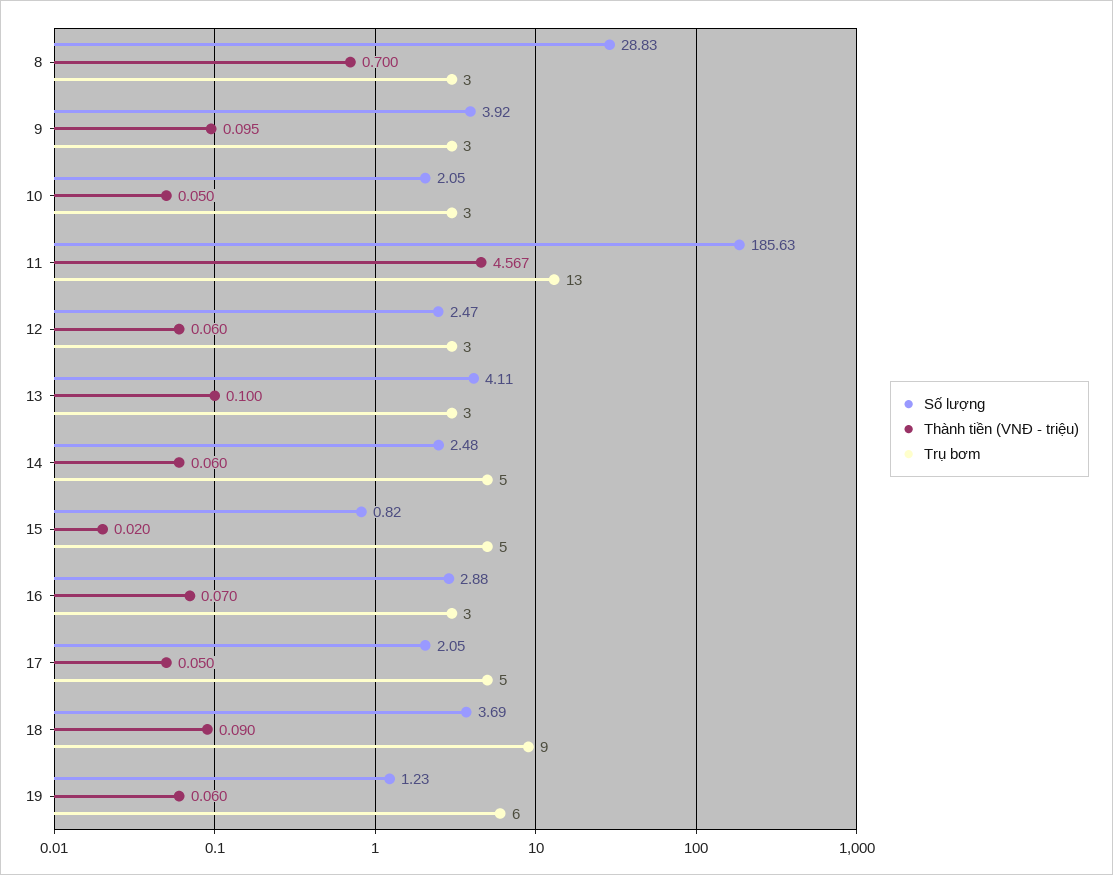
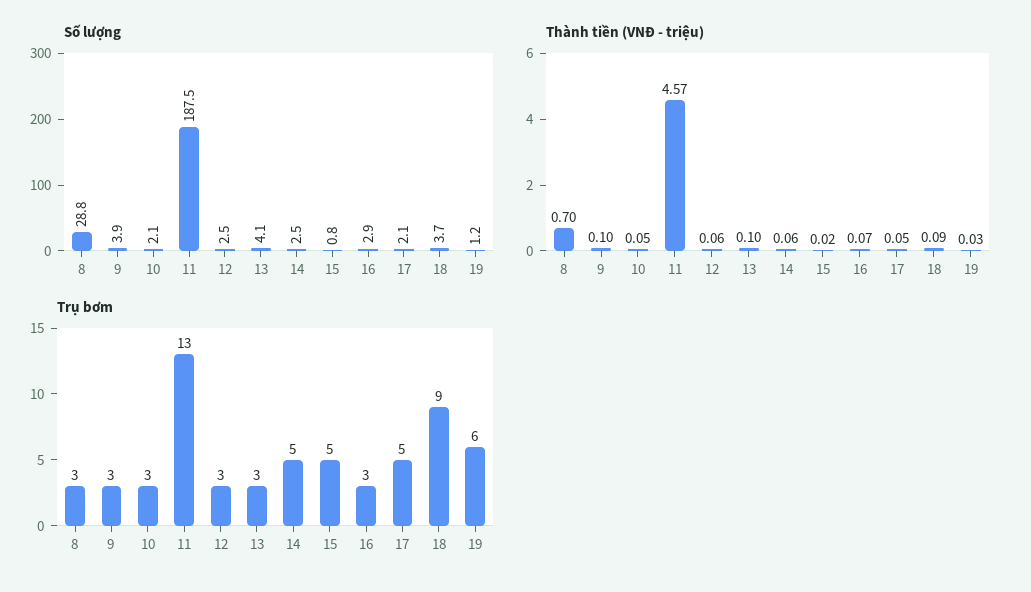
  {
    "Số lượng": {
      "8": 28.83,
      "9": 3.92,
      "10": 2.05,
-     "11": 185.63,
+     "11": 187.5,
      "12": 2.47,
      "13": 4.11,
      "14": 2.48,
      "15": 0.82,
      "16": 2.88,
      "17": 2.05,
      "18": 3.69,
      "19": 1.23
    },
    "Thành tiền (VNĐ - triệu)": {
      "8": 0.7,
      "9": 0.095,
      "10": 0.05,
      "11": 4.567,
      "12": 0.06,
      "13": 0.1,
      "14": 0.06,
      "15": 0.02,
      "16": 0.07,
      "17": 0.05,
      "18": 0.09,
-     "19": 0.06
+     "19": 0.03
    },
    "Trụ bơm": {
      "8": 3,
      "9": 3,
      "10": 3,
      "11": 13,
      "12": 3,
      "13": 3,
      "14": 5,
      "15": 5,
      "16": 3,
      "17": 5,
      "18": 9,
      "19": 6
    }
  }

